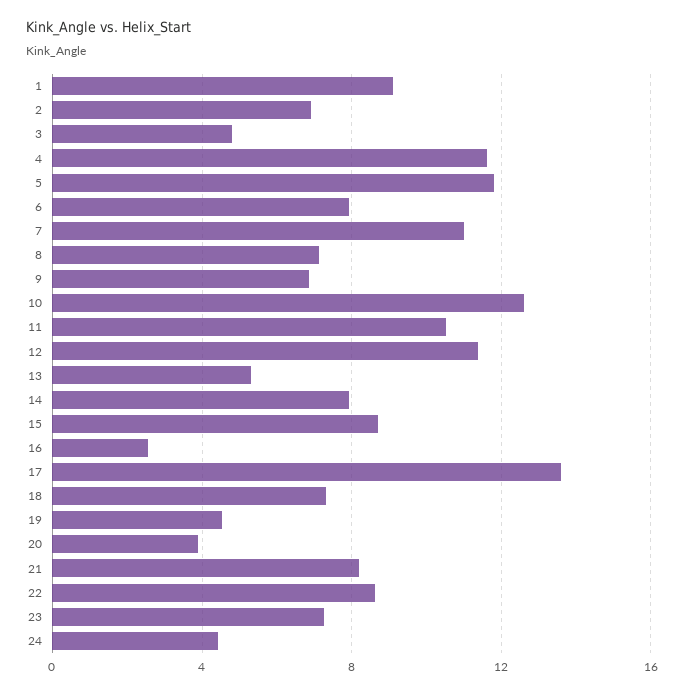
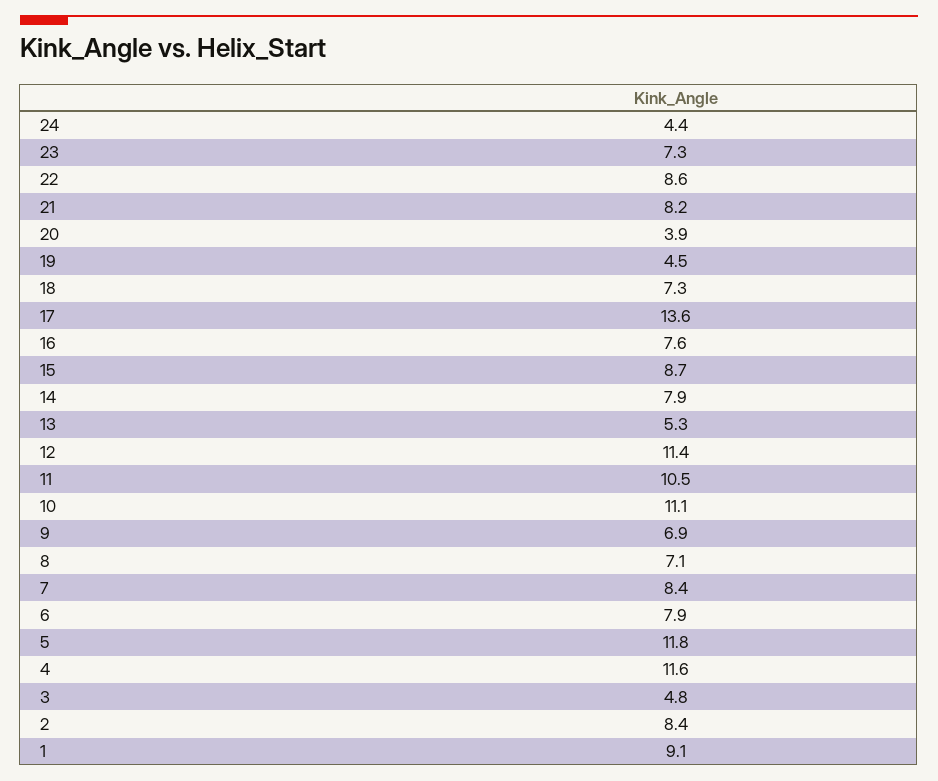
  {
    "1": 9.1,
-   "2": 7,
+   "2": 8.4,
    "3": 4.8,
    "4": 11.6,
    "5": 11.8,
    "6": 7.9,
-   "7": 11,
+   "7": 8.4,
    "8": 7.1,
    "9": 6.9,
-   "10": 12.5,
+   "10": 11.1,
    "11": 10.5,
    "12": 11.4,
    "13": 5.3,
    "14": 7.9,
    "15": 8.7,
-   "16": 2.5,
+   "16": 7.6,
    "17": 13.6,
    "18": 7.3,
    "19": 4.5,
    "20": 3.9,
    "21": 8.2,
    "22": 8.6,
    "23": 7.3,
    "24": 4.4
  }

